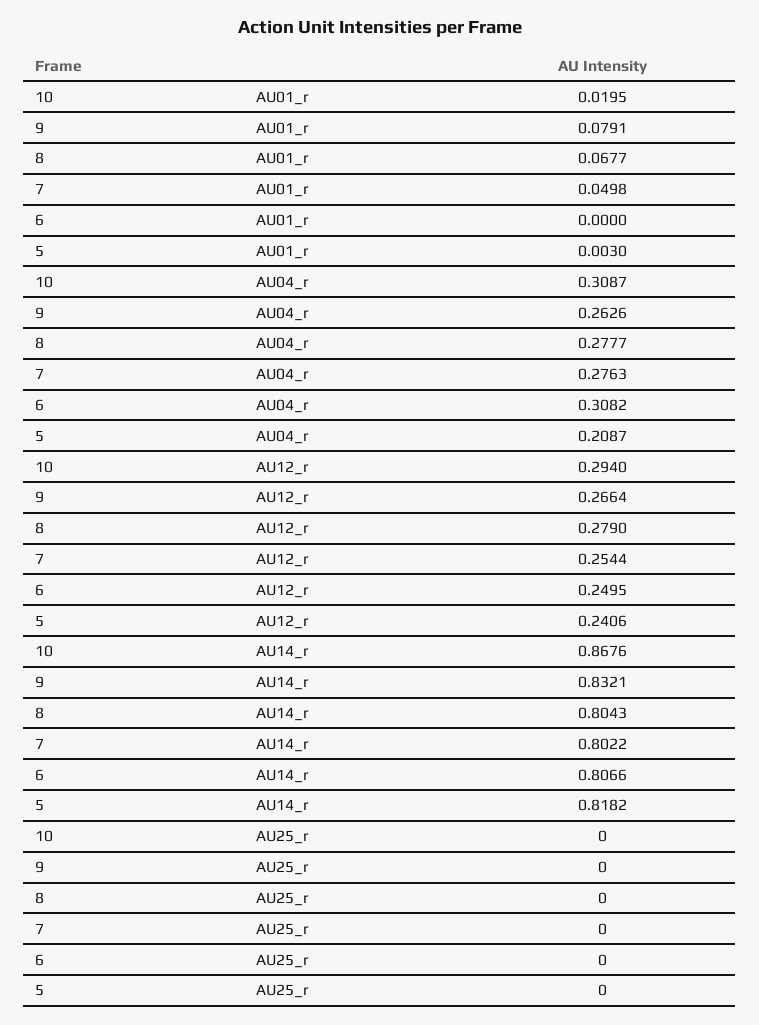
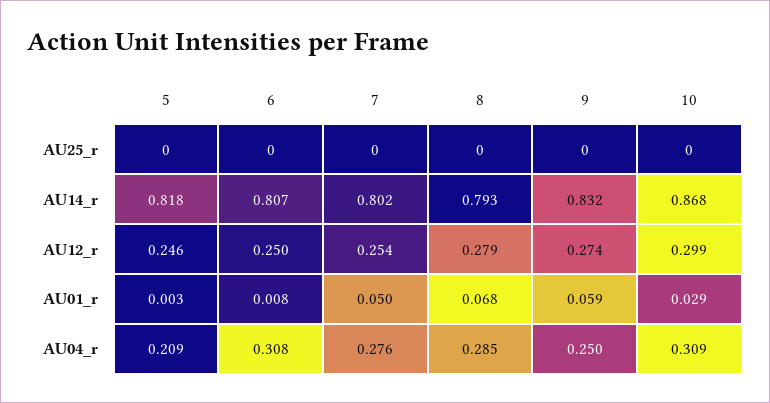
  {
    "10": {
-     "AU01_r": 0.0195,
+     "AU01_r": 0.029,
      "AU04_r": 0.3087,
-     "AU12_r": 0.294,
+     "AU12_r": 0.299,
      "AU14_r": 0.8676,
      "AU25_r": 0
    },
    "9": {
-     "AU01_r": 0.0791,
+     "AU01_r": 0.059,
-     "AU04_r": 0.2626,
+     "AU04_r": 0.25,
-     "AU12_r": 0.2664,
+     "AU12_r": 0.274,
      "AU14_r": 0.8321,
      "AU25_r": 0
    },
    "8": {
      "AU01_r": 0.0677,
-     "AU04_r": 0.2777,
+     "AU04_r": 0.285,
      "AU12_r": 0.279,
-     "AU14_r": 0.8043,
+     "AU14_r": 0.793,
      "AU25_r": 0
    },
    "7": {
      "AU01_r": 0.0498,
      "AU04_r": 0.2763,
      "AU12_r": 0.2544,
      "AU14_r": 0.8022,
      "AU25_r": 0
    },
    "6": {
-     "AU01_r": 0,
+     "AU01_r": 0.008,
      "AU04_r": 0.3082,
      "AU12_r": 0.2495,
      "AU14_r": 0.8066,
      "AU25_r": 0
    },
    "5": {
      "AU01_r": 0.003,
      "AU04_r": 0.2087,
-     "AU12_r": 0.2406,
+     "AU12_r": 0.246,
      "AU14_r": 0.8182,
      "AU25_r": 0
    }
  }

